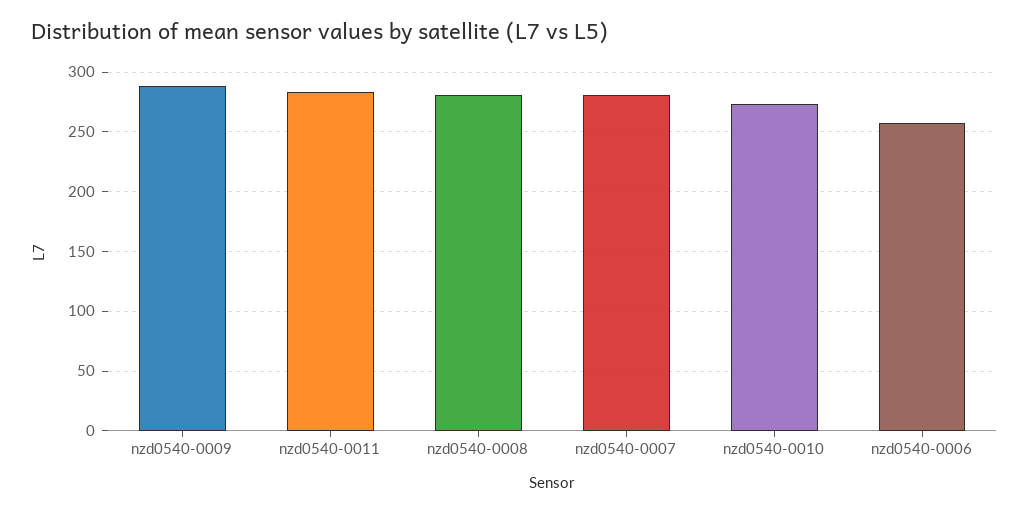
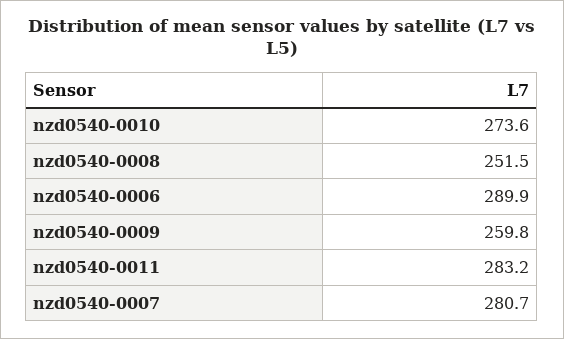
  {
-   "nzd0540-0009": 290,
+   "nzd0540-0009": 259.8,
    "nzd0540-0011": 283.2,
-   "nzd0540-0008": 280,
+   "nzd0540-0008": 251.5,
    "nzd0540-0007": 280.7,
    "nzd0540-0010": 273.6,
-   "nzd0540-0006": 260
+   "nzd0540-0006": 289.9
  }

